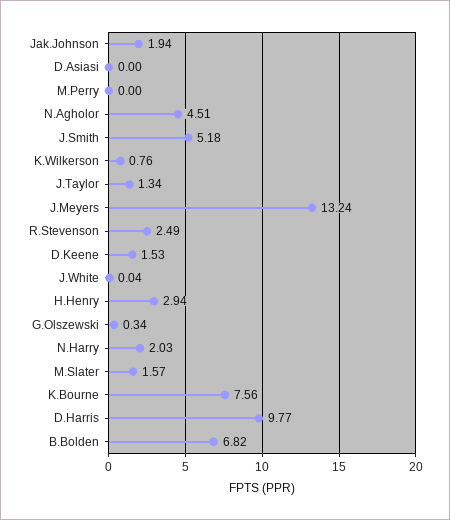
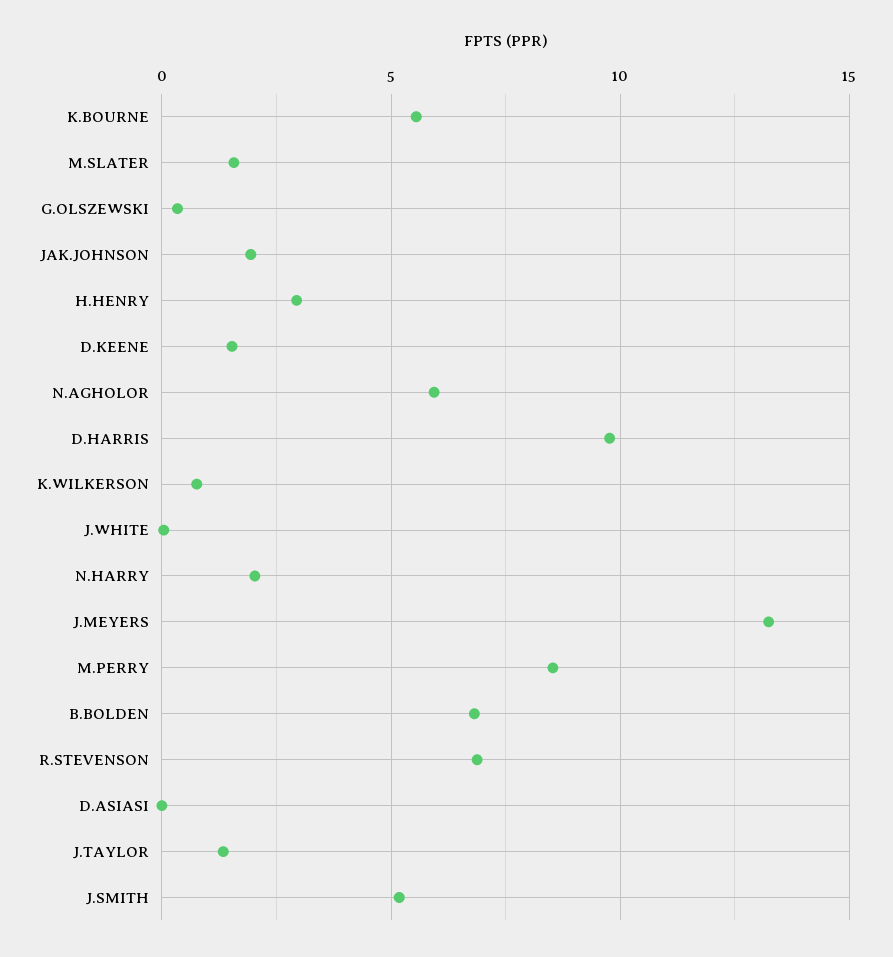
  {
    "Jak.Johnson": 1.94,
    "D.Asiasi": 0,
-   "M.Perry": 0,
+   "M.Perry": 8.5,
-   "N.Agholor": 4.51,
+   "N.Agholor": 6,
    "J.Smith": 5.18,
    "K.Wilkerson": 0.76,
    "J.Taylor": 1.34,
    "J.Meyers": 13.24,
-   "R.Stevenson": 2.49,
+   "R.Stevenson": 7,
    "D.Keene": 1.53,
    "J.White": 0.04,
    "H.Henry": 2.94,
    "G.Olszewski": 0.34,
    "N.Harry": 2.03,
    "M.Slater": 1.57,
-   "K.Bourne": 7.56,
+   "K.Bourne": 5.5,
    "D.Harris": 9.77,
    "B.Bolden": 6.82
  }

